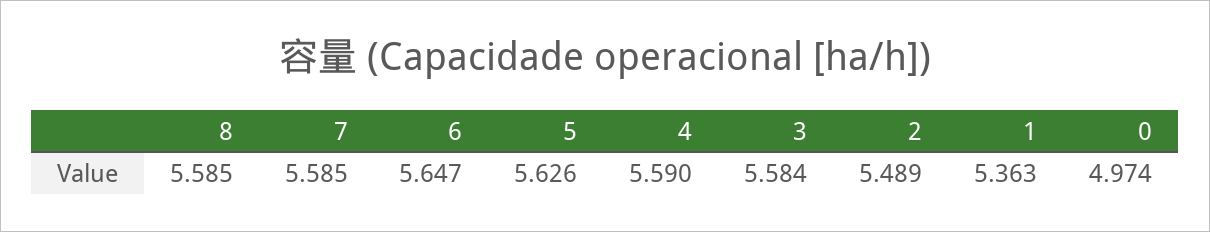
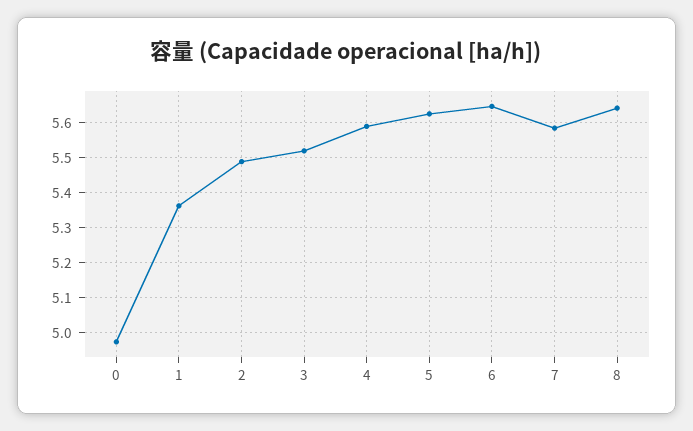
  {
-   "8": 5.585,
+   "8": 5.64,
    "7": 5.585,
    "6": 5.647,
    "5": 5.626,
    "4": 5.59,
-   "3": 5.584,
+   "3": 5.52,
    "2": 5.489,
    "1": 5.363,
    "0": 4.974
  }

